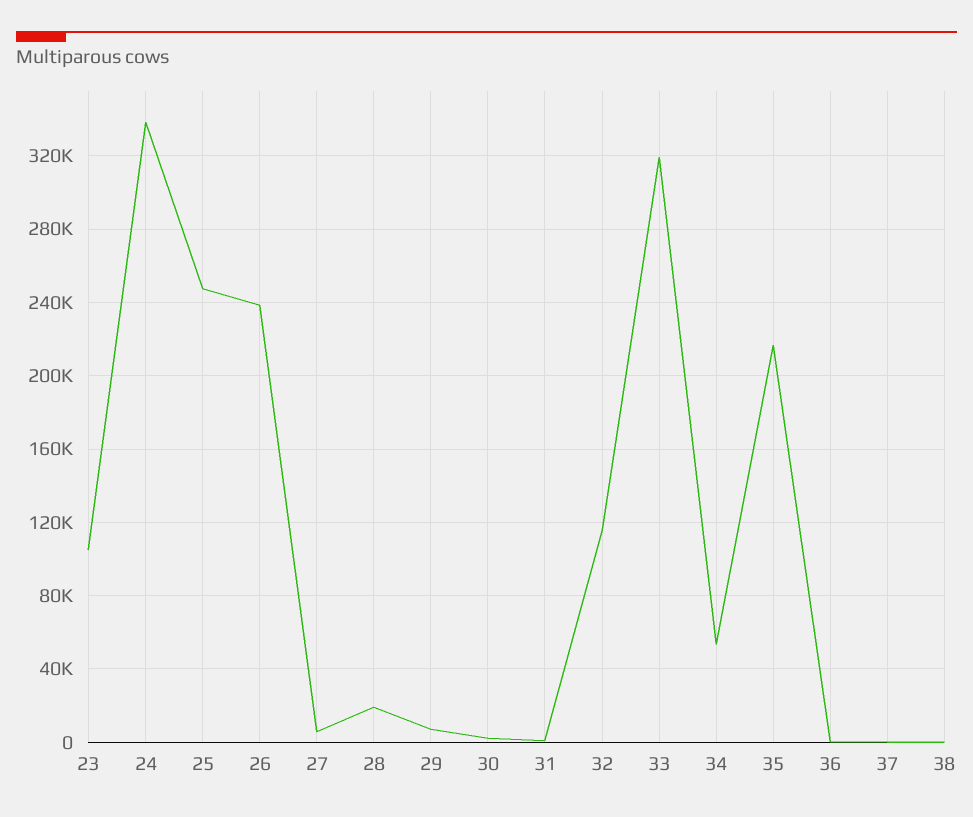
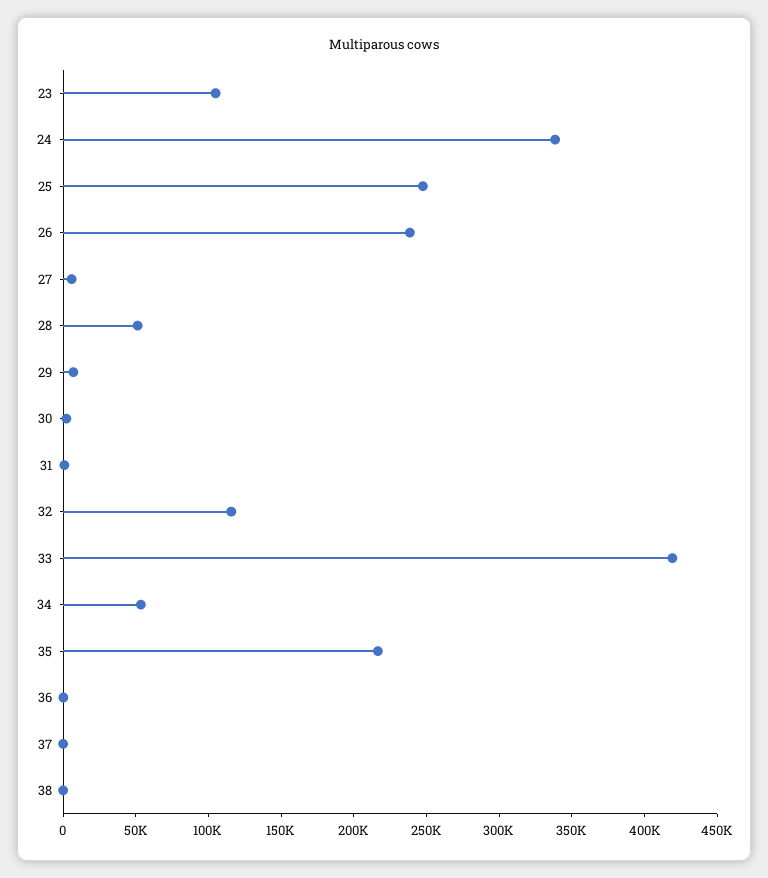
  {
    "23": 105000,
    "24": 340000,
    "25": 245000,
    "26": 240000,
    "27": 5000,
-   "28": 20000,
+   "28": 50000,
    "29": 5000,
    "30": 0,
    "31": 0,
    "32": 115000,
-   "33": 320000,
+   "33": 420000,
    "34": 55000,
    "35": 215000,
    "36": 0,
    "37": 0,
    "38": 0
  }

